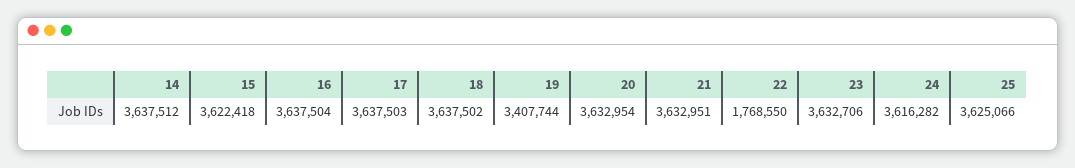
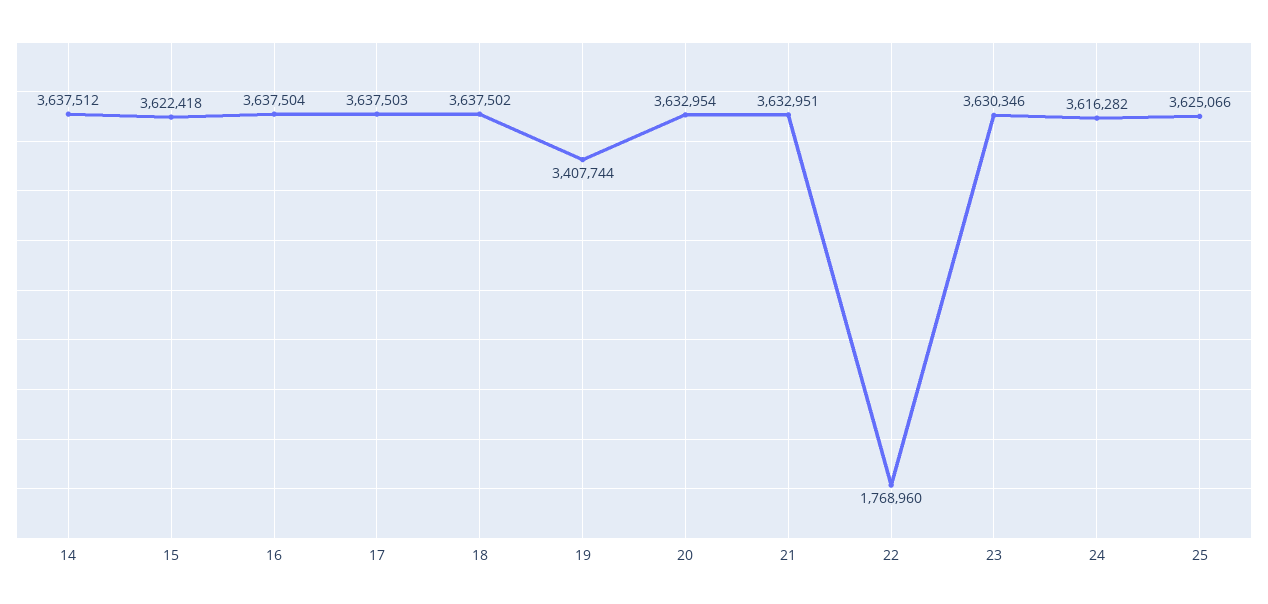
  {
    "14": 3637512,
    "15": 3622418,
    "16": 3637504,
    "17": 3637503,
    "18": 3637502,
    "19": 3407744,
    "20": 3632954,
    "21": 3632951,
-   "22": 1768550,
+   "22": 1768960,
-   "23": 3632706,
+   "23": 3630346,
    "24": 3616282,
    "25": 3625066
  }

